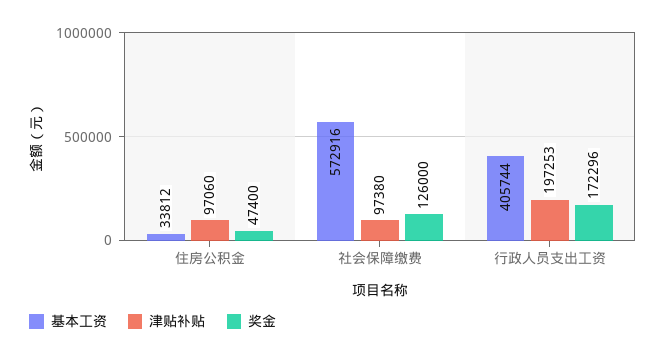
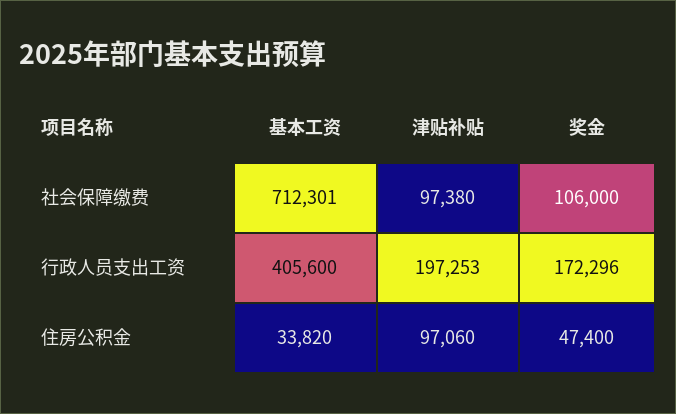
  {
    "基本工资": {
-     "住房公积金": 33812,
+     "住房公积金": 33820,
-     "社会保障缴费": 572916,
+     "社会保障缴费": 712301,
-     "行政人员支出工资": 405744
+     "行政人员支出工资": 405600
    },
    "津贴补贴": {
      "住房公积金": 97060,
      "社会保障缴费": 97380,
      "行政人员支出工资": 197253
    },
    "奖金": {
      "住房公积金": 47400,
-     "社会保障缴费": 126000,
+     "社会保障缴费": 106000,
      "行政人员支出工资": 172296
    }
  }

